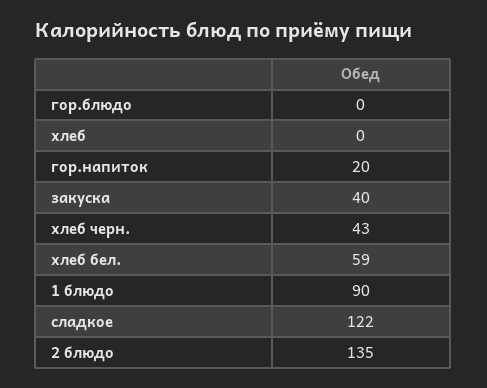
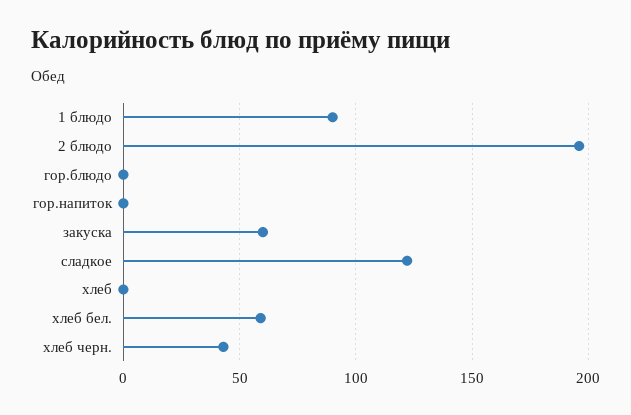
  {
    "гор.блюдо": 0,
    "хлеб": 0,
-   "гор.напиток": 20,
+   "гор.напиток": 0,
-   "закуска": 40,
+   "закуска": 60,
    "хлеб черн.": 43,
    "хлеб бел.": 59,
    "1 блюдо": 90,
    "сладкое": 122,
-   "2 блюдо": 135
+   "2 блюдо": 195
  }

